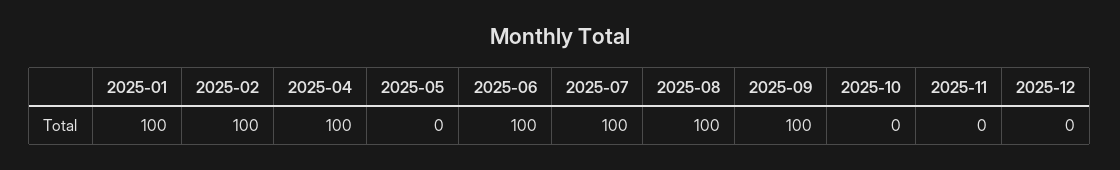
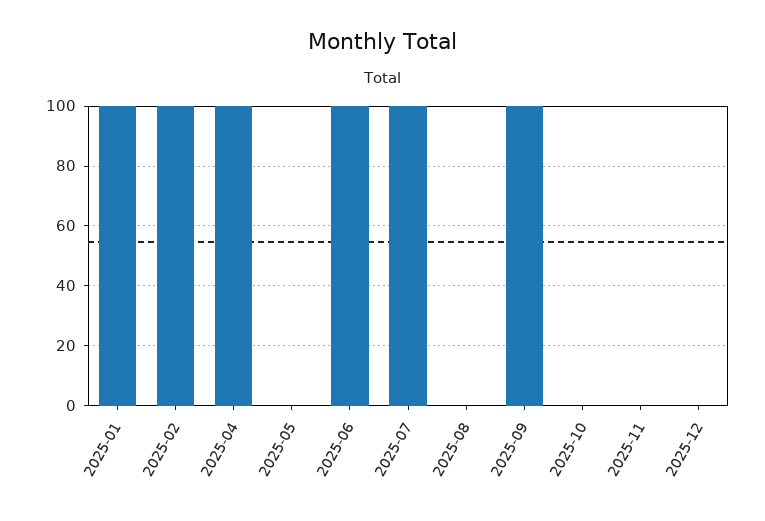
  {
    "2025-01": 100,
    "2025-02": 100,
    "2025-04": 100,
    "2025-05": 0,
    "2025-06": 100,
    "2025-07": 100,
-   "2025-08": 100,
+   "2025-08": 0,
    "2025-09": 100,
    "2025-10": 0,
    "2025-11": 0,
    "2025-12": 0
  }

